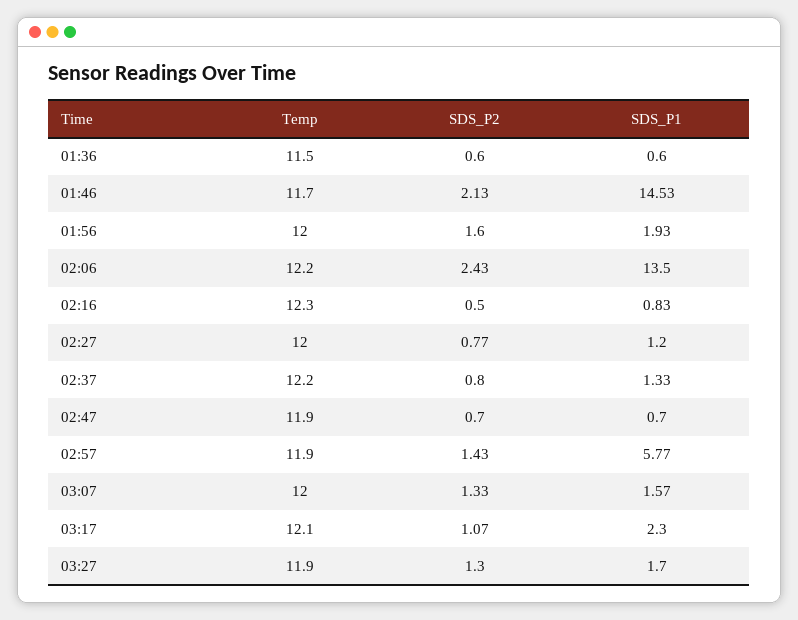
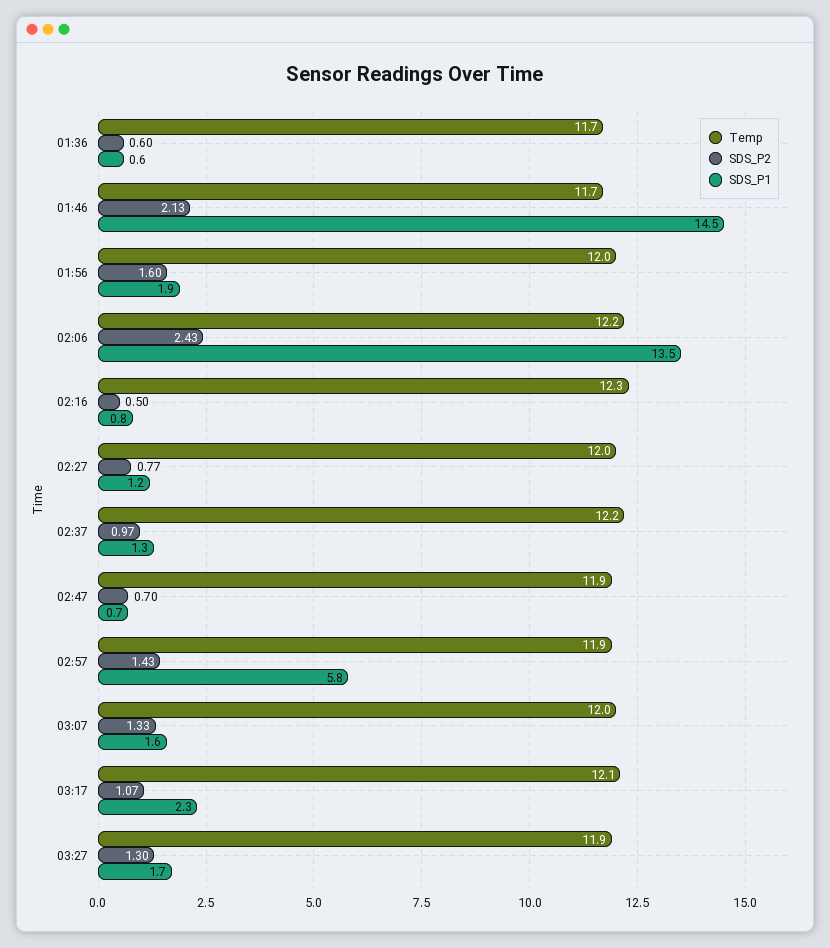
  {
    "Temp": {
-     "01:36": 11.5,
+     "01:36": 11.7,
      "01:46": 11.7,
      "01:56": 12,
      "02:06": 12.2,
      "02:16": 12.3,
      "02:27": 12,
      "02:37": 12.2,
      "02:47": 11.9,
      "02:57": 11.9,
      "03:07": 12,
      "03:17": 12.1,
      "03:27": 11.9
    },
    "SDS_P2": {
      "01:36": 0.6,
      "01:46": 2.13,
      "01:56": 1.6,
      "02:06": 2.43,
      "02:16": 0.5,
      "02:27": 0.77,
-     "02:37": 0.8,
+     "02:37": 0.97,
      "02:47": 0.7,
      "02:57": 1.43,
      "03:07": 1.33,
      "03:17": 1.07,
      "03:27": 1.3
    },
    "SDS_P1": {
      "01:36": 0.6,
      "01:46": 14.53,
      "01:56": 1.93,
      "02:06": 13.5,
      "02:16": 0.83,
      "02:27": 1.2,
      "02:37": 1.33,
      "02:47": 0.7,
      "02:57": 5.77,
      "03:07": 1.57,
      "03:17": 2.3,
      "03:27": 1.7
    }
  }

